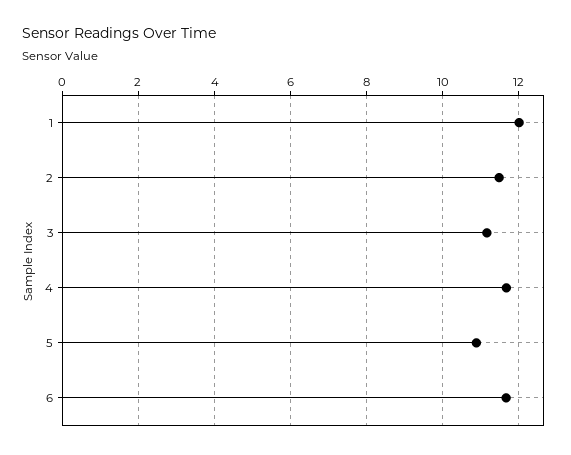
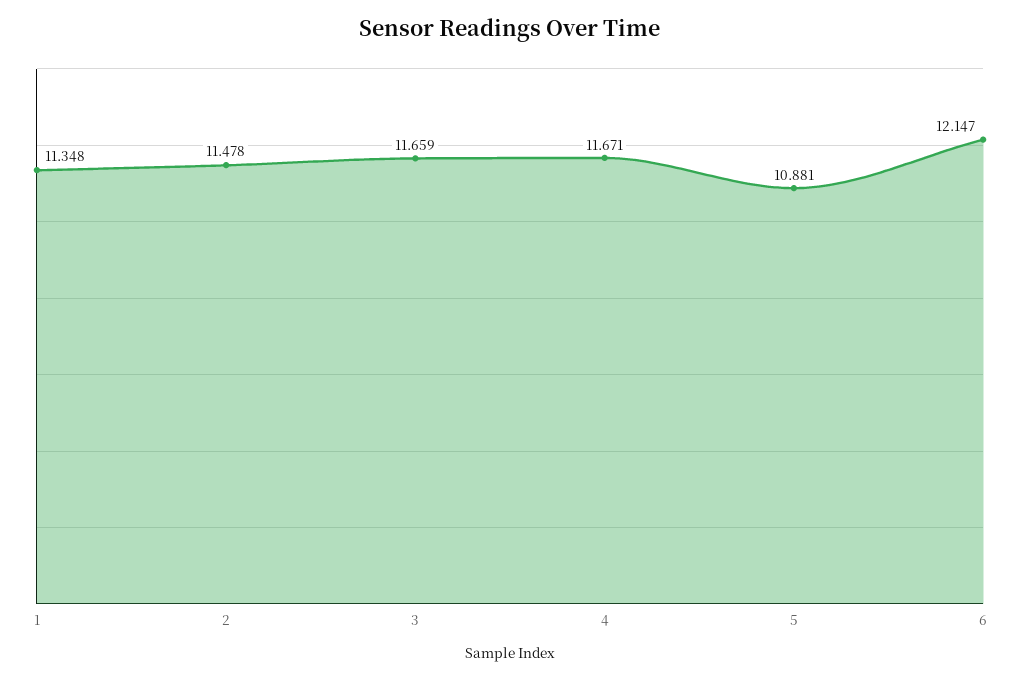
  {
-   "1": 12,
+   "1": 11.348,
    "2": 11.478,
-   "3": 11.2,
+   "3": 11.659,
    "4": 11.671,
    "5": 10.881,
-   "6": 11.6
+   "6": 12.147
  }

